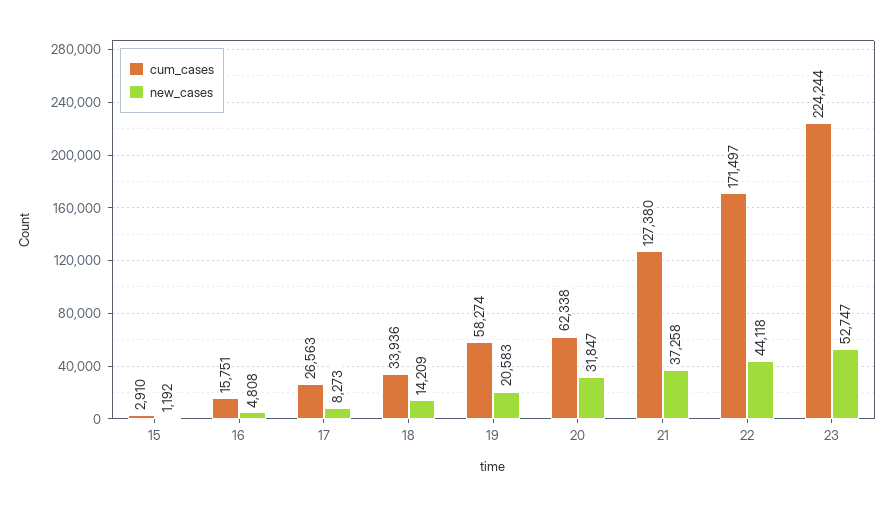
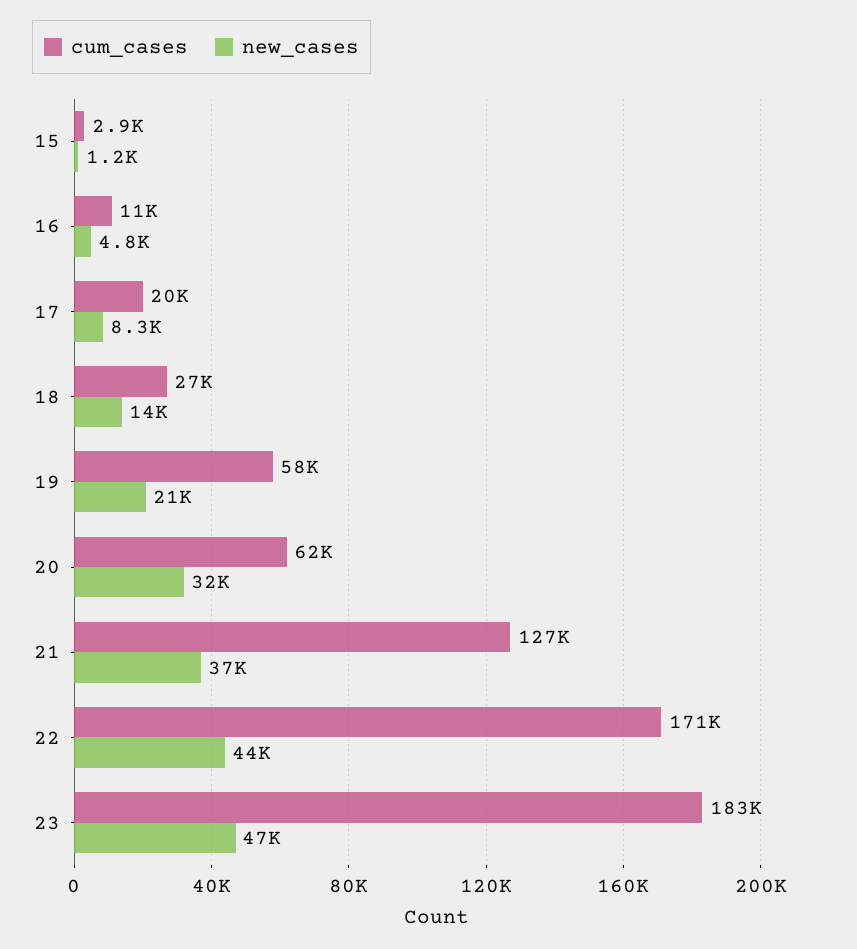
  {
    "cum_cases": {
      "15": 2910,
-     "16": 15751,
+     "16": 11000,
-     "17": 26563,
+     "17": 20000,
-     "18": 33936,
+     "18": 27000,
      "19": 58274,
      "20": 62338,
      "21": 127380,
      "22": 171497,
-     "23": 224244
+     "23": 183000
    },
    "new_cases": {
      "15": 1192,
      "16": 4808,
      "17": 8273,
      "18": 14209,
      "19": 20583,
      "20": 31847,
      "21": 37258,
      "22": 44118,
-     "23": 52747
+     "23": 47000
    }
  }

